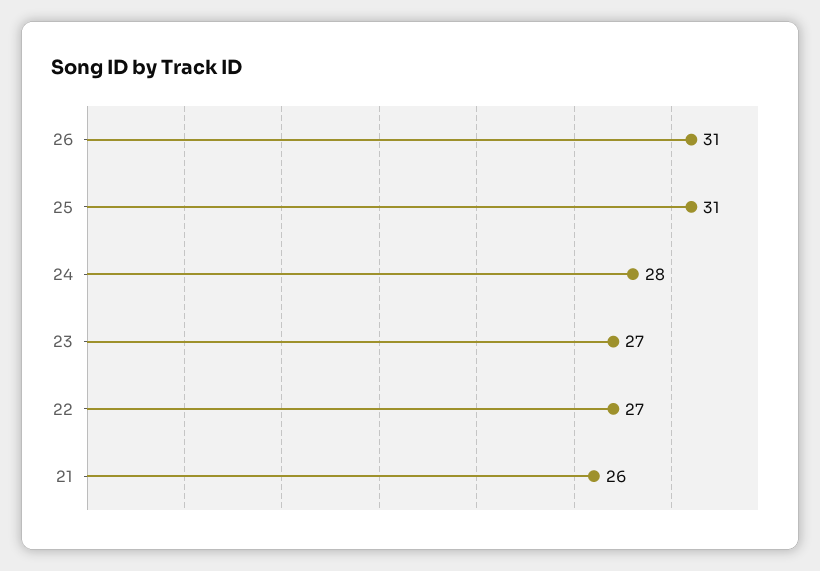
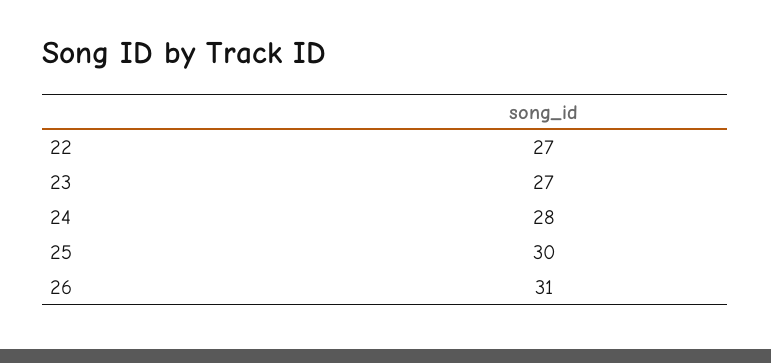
  {
    "26": 31,
-   "25": 31,
+   "25": 30,
    "24": 28,
    "23": 27,
-   "22": 27,
+   "22": 27
-   "21": 26
  }

